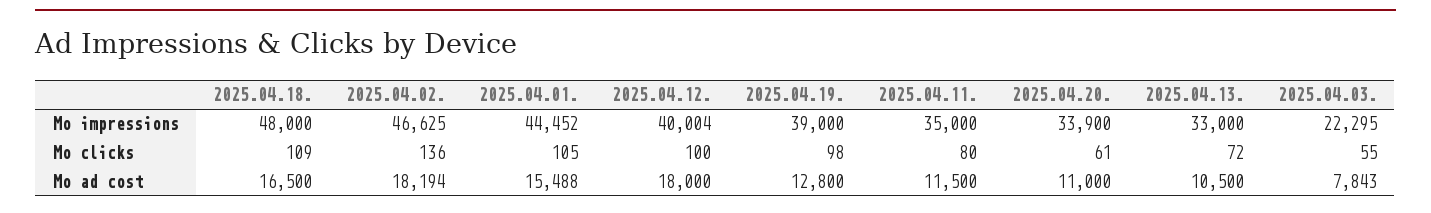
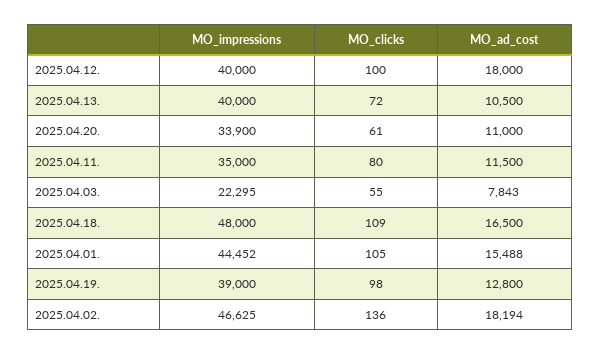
  {
    "2025.04.18.": {
      "Mo impressions": 48000,
      "Mo clicks": 109,
      "Mo ad cost": 16500
    },
    "2025.04.02.": {
      "Mo impressions": 46625,
      "Mo clicks": 136,
      "Mo ad cost": 18194
    },
    "2025.04.01.": {
      "Mo impressions": 44452,
      "Mo clicks": 105,
      "Mo ad cost": 15488
    },
    "2025.04.12.": {
-     "Mo impressions": 40004,
+     "Mo impressions": 40000,
      "Mo clicks": 100,
      "Mo ad cost": 18000
    },
    "2025.04.19.": {
      "Mo impressions": 39000,
      "Mo clicks": 98,
      "Mo ad cost": 12800
    },
    "2025.04.11.": {
      "Mo impressions": 35000,
      "Mo clicks": 80,
      "Mo ad cost": 11500
    },
    "2025.04.20.": {
      "Mo impressions": 33900,
      "Mo clicks": 61,
      "Mo ad cost": 11000
    },
    "2025.04.13.": {
-     "Mo impressions": 33000,
+     "Mo impressions": 40000,
      "Mo clicks": 72,
      "Mo ad cost": 10500
    },
    "2025.04.03.": {
      "Mo impressions": 22295,
      "Mo clicks": 55,
      "Mo ad cost": 7843
    }
  }

